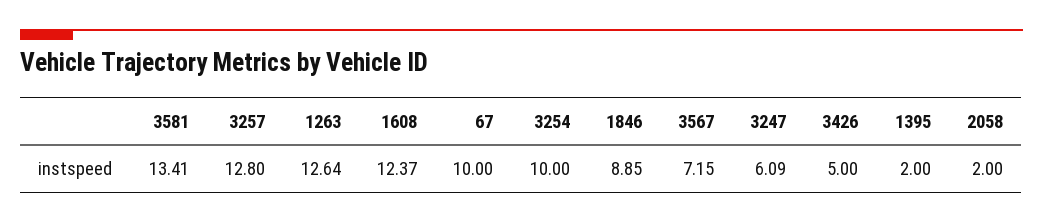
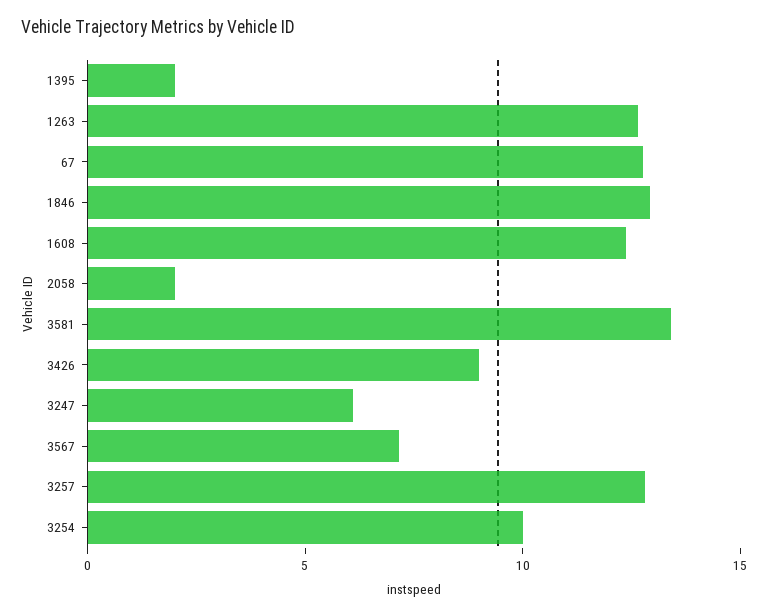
  {
    "3581": 13.41,
    "3257": 12.8,
    "1263": 12.64,
    "1608": 12.37,
-   "67": 10,
+   "67": 13,
    "3254": 10,
-   "1846": 8.85,
+   "1846": 13,
    "3567": 7.15,
    "3247": 6.09,
-   "3426": 5,
+   "3426": 9,
    "1395": 2,
    "2058": 2
  }

